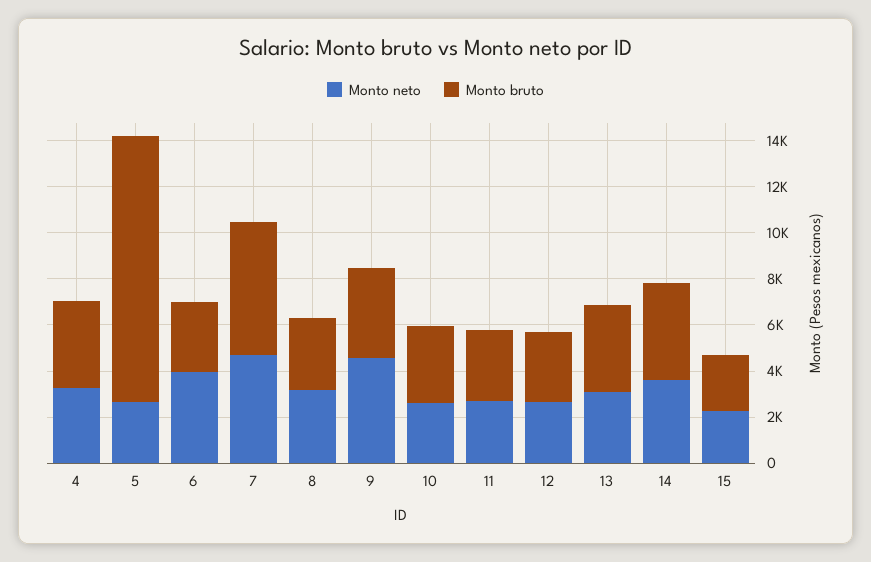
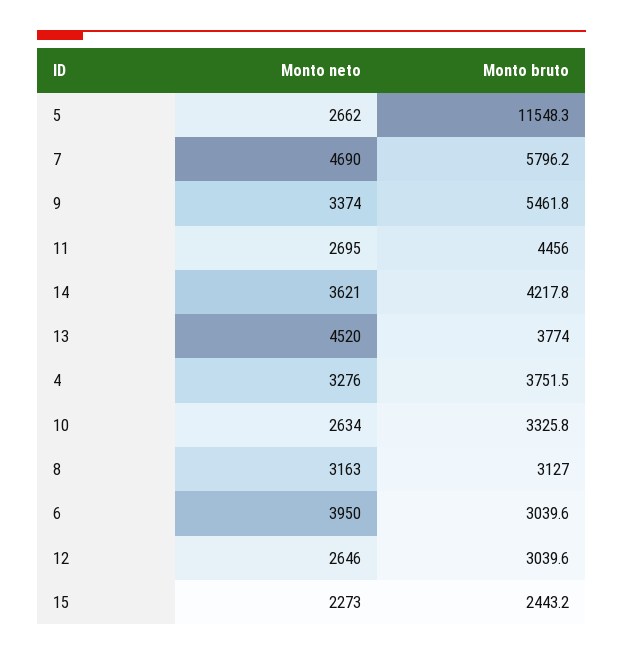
  {
    "Monto neto": {
      "4": 3276,
      "5": 2662,
      "6": 3950,
      "7": 4690,
      "8": 3163,
-     "9": 4500,
+     "9": 3374,
      "10": 2634,
      "11": 2695,
      "12": 2646,
-     "13": 3000,
+     "13": 4520,
      "14": 3621,
      "15": 2273
    },
    "Monto bruto": {
      "4": 3751.5,
      "5": 11548.3,
      "6": 3039.6,
      "7": 5796.2,
      "8": 3127,
-     "9": 4000,
+     "9": 5461.8,
      "10": 3325.8,
-     "11": 3000,
+     "11": 4456,
      "12": 3039.6,
      "13": 3774,
      "14": 4217.8,
      "15": 2443.2
    }
  }

